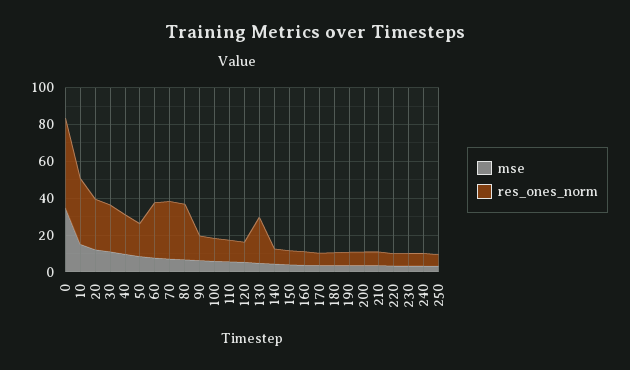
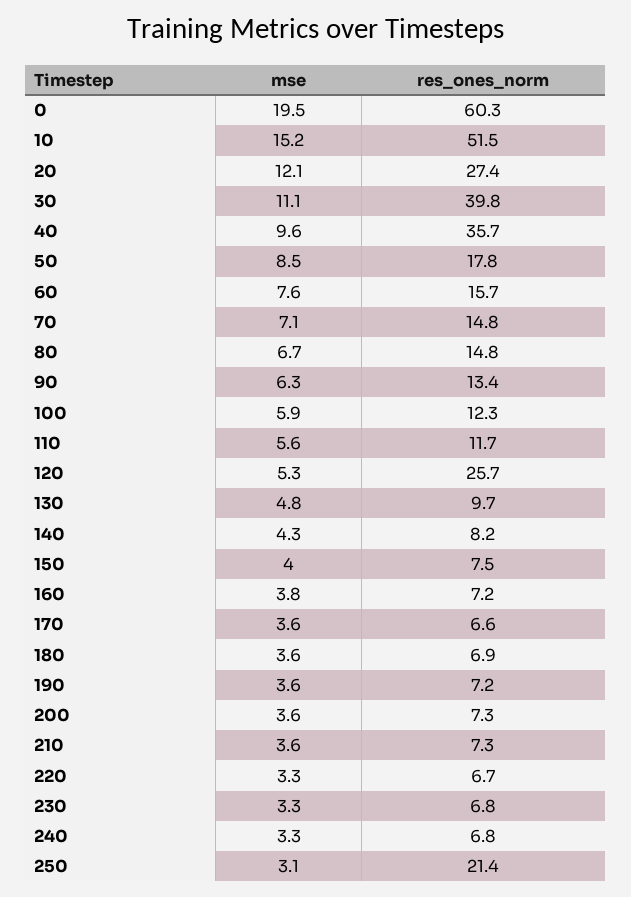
  {
    "mse": {
-     "0": 35,
+     "0": 19.5,
      "10": 15.2,
      "20": 12.1,
      "30": 11.1,
      "40": 9.6,
      "50": 8.5,
      "60": 7.6,
      "70": 7.1,
      "80": 6.7,
      "90": 6.3,
      "100": 5.9,
      "110": 5.6,
      "120": 5.3,
      "130": 4.8,
      "140": 4.3,
      "150": 4,
      "160": 3.8,
      "170": 3.6,
      "180": 3.6,
      "190": 3.6,
      "200": 3.6,
      "210": 3.6,
      "220": 3.3,
      "230": 3.3,
      "240": 3.3,
      "250": 3.1
    },
    "res_ones_norm": {
-     "0": 50,
+     "0": 60.3,
-     "10": 35,
+     "10": 51.5,
      "20": 27.4,
-     "30": 25,
+     "30": 39.8,
-     "40": 20,
+     "40": 35.7,
      "50": 17.8,
-     "60": 30,
+     "60": 15.7,
-     "70": 30,
+     "70": 14.8,
-     "80": 30,
+     "80": 14.8,
      "90": 13.4,
      "100": 12.3,
      "110": 11.7,
-     "120": 10,
+     "120": 25.7,
-     "130": 25,
+     "130": 9.7,
      "140": 8.2,
      "150": 7.5,
      "160": 7.2,
      "170": 6.6,
      "180": 6.9,
      "190": 7.2,
      "200": 7.3,
      "210": 7.3,
      "220": 6.7,
      "230": 6.8,
      "240": 6.8,
-     "250": 5
+     "250": 21.4
    }
  }

